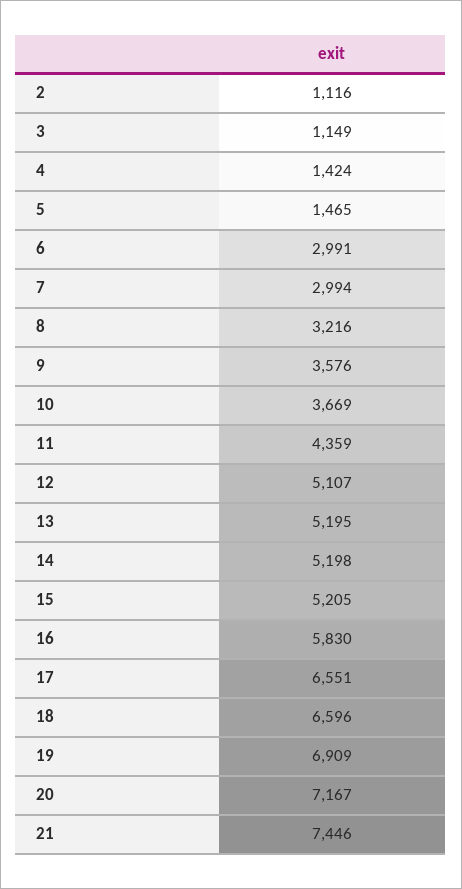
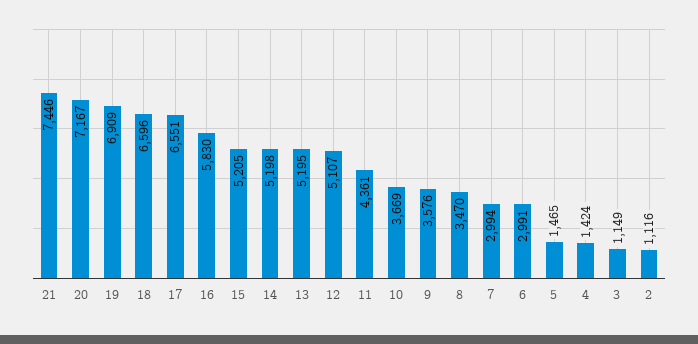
  {
    "2": 1116,
    "3": 1149,
    "4": 1424,
    "5": 1465,
    "6": 2991,
    "7": 2994,
-   "8": 3216,
+   "8": 3470,
    "9": 3576,
    "10": 3669,
-   "11": 4359,
+   "11": 4361,
    "12": 5107,
    "13": 5195,
    "14": 5198,
    "15": 5205,
    "16": 5830,
    "17": 6551,
    "18": 6596,
    "19": 6909,
    "20": 7167,
    "21": 7446
  }

